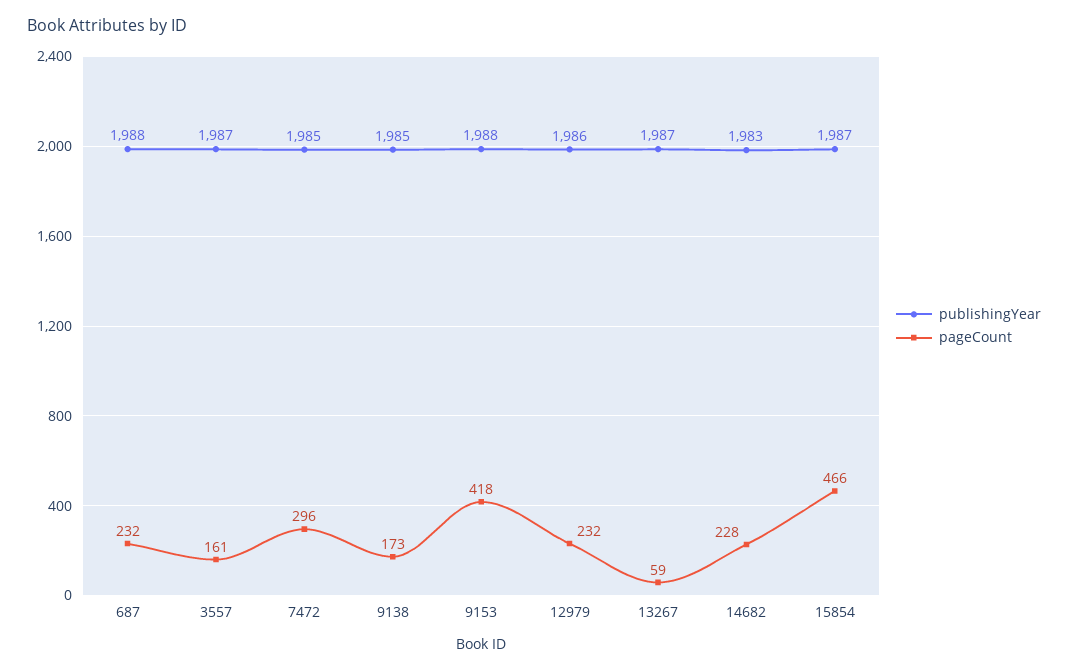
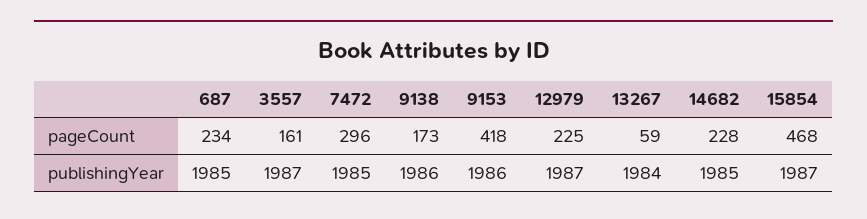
  {
    "publishingYear": {
-     "687": 1988,
+     "687": 1985,
      "3557": 1987,
      "7472": 1985,
-     "9138": 1985,
+     "9138": 1986,
-     "9153": 1988,
+     "9153": 1986,
-     "12979": 1986,
+     "12979": 1987,
-     "13267": 1987,
+     "13267": 1984,
-     "14682": 1983,
+     "14682": 1985,
      "15854": 1987
    },
    "pageCount": {
-     "687": 232,
+     "687": 234,
      "3557": 161,
      "7472": 296,
      "9138": 173,
      "9153": 418,
-     "12979": 232,
+     "12979": 225,
      "13267": 59,
      "14682": 228,
-     "15854": 466
+     "15854": 468
    }
  }

